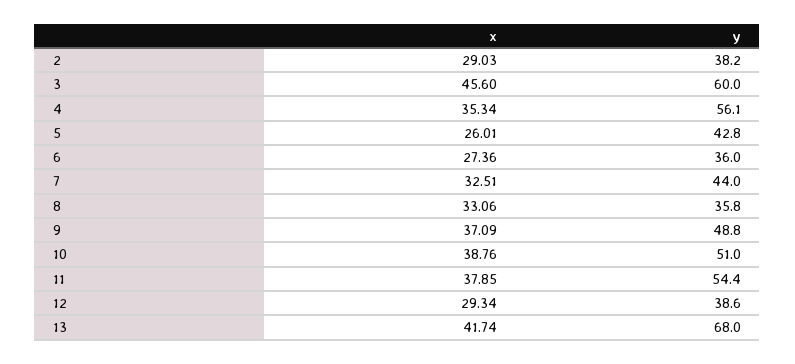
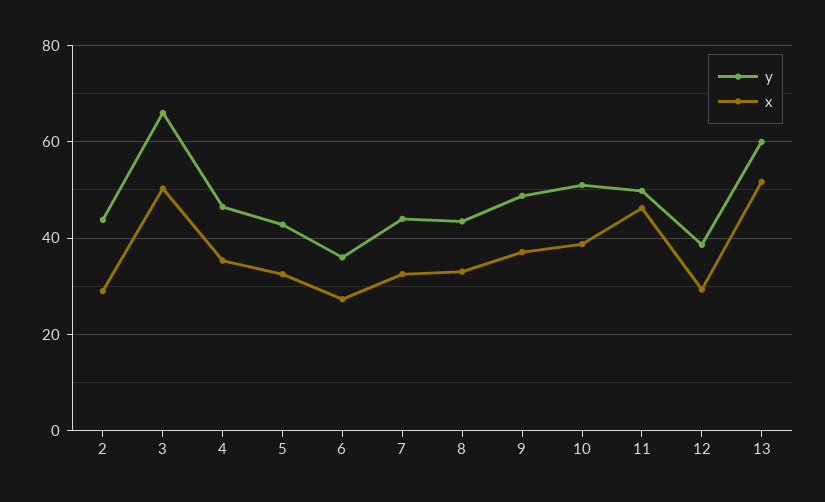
  {
    "x": {
      "2": 29.03,
-     "3": 45.6,
+     "3": 50,
      "4": 35.34,
-     "5": 26.01,
+     "5": 32,
      "6": 27.36,
      "7": 32.51,
      "8": 33.06,
      "9": 37.09,
      "10": 38.76,
-     "11": 37.85,
+     "11": 46,
      "12": 29.34,
-     "13": 41.74
+     "13": 52
    },
    "y": {
-     "2": 38.2,
+     "2": 44,
-     "3": 60,
+     "3": 66,
-     "4": 56.1,
+     "4": 46,
      "5": 42.8,
      "6": 36,
      "7": 44,
-     "8": 35.8,
+     "8": 44,
      "9": 48.8,
      "10": 51,
-     "11": 54.4,
+     "11": 50,
      "12": 38.6,
-     "13": 68
+     "13": 60
    }
  }

